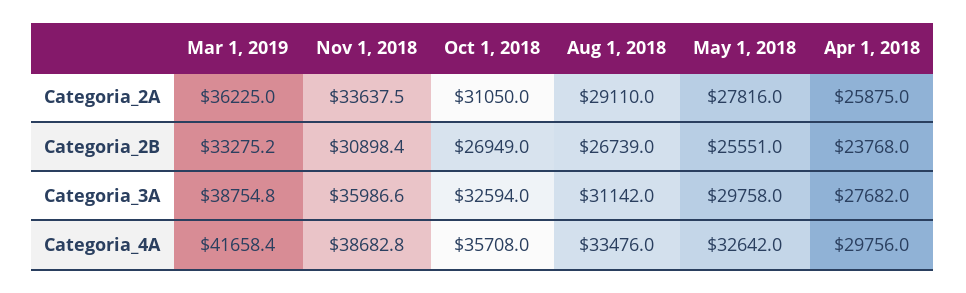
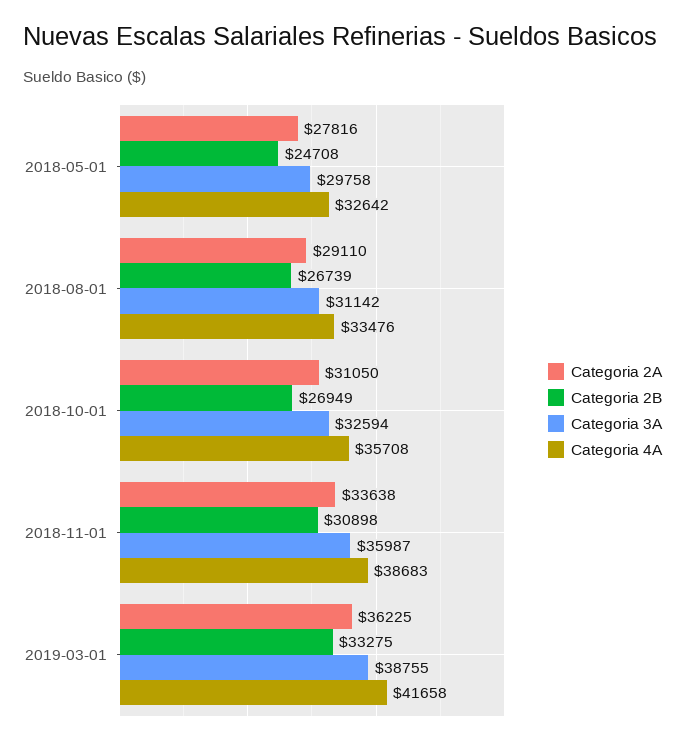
  {
    "Categoria_2A": {
      "Mar 1, 2019": 36225,
      "Nov 1, 2018": 33637.5,
      "Oct 1, 2018": 31050,
      "Aug 1, 2018": 29110,
-     "May 1, 2018": 27816,
+     "May 1, 2018": 27816
-     "Apr 1, 2018": 25875
    },
    "Categoria_2B": {
      "Mar 1, 2019": 33275.2,
      "Nov 1, 2018": 30898.4,
      "Oct 1, 2018": 26949,
      "Aug 1, 2018": 26739,
-     "May 1, 2018": 25551,
+     "May 1, 2018": 24708
-     "Apr 1, 2018": 23768
    },
    "Categoria_3A": {
      "Mar 1, 2019": 38754.8,
      "Nov 1, 2018": 35986.6,
      "Oct 1, 2018": 32594,
      "Aug 1, 2018": 31142,
-     "May 1, 2018": 29758,
+     "May 1, 2018": 29758
-     "Apr 1, 2018": 27682
    },
    "Categoria_4A": {
      "Mar 1, 2019": 41658.4,
      "Nov 1, 2018": 38682.8,
      "Oct 1, 2018": 35708,
      "Aug 1, 2018": 33476,
-     "May 1, 2018": 32642,
+     "May 1, 2018": 32642
-     "Apr 1, 2018": 29756
    }
  }

